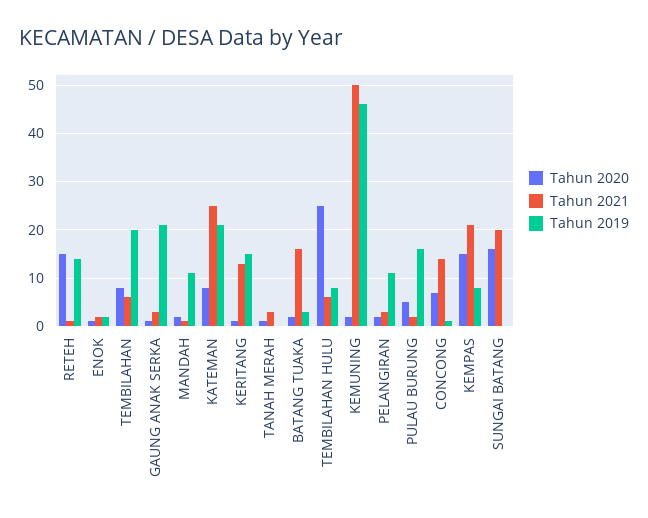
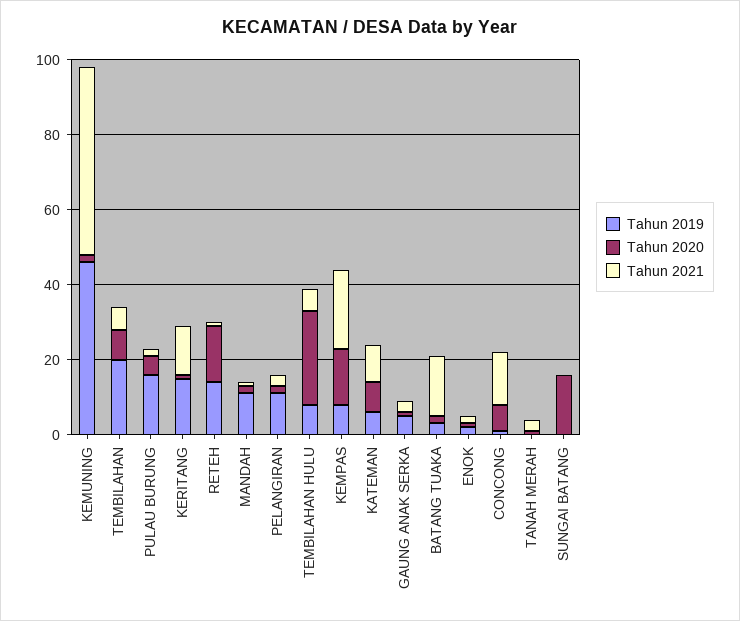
  {
    "Tahun 2020": {
      "RETEH": 15,
      "ENOK": 0,
      "TEMBILAHAN": 10,
      "GAUNG ANAK SERKA": 0,
      "MANDAH": 0,
      "KATEMAN": 10,
      "KERITANG": 0,
      "TANAH MERAH": 0,
      "BATANG TUAKA": 0,
      "TEMBILAHAN HULU": 25,
      "KEMUNING": 0,
      "PELANGIRAN": 0,
      "PULAU BURUNG": 5,
      "CONCONG": 5,
      "KEMPAS": 15,
      "SUNGAI BATANG": 15
    },
    "Tahun 2021": {
      "RETEH": 0,
      "ENOK": 0,
      "TEMBILAHAN": 5,
      "GAUNG ANAK SERKA": 5,
      "MANDAH": 0,
-     "KATEMAN": 25,
+     "KATEMAN": 10,
      "KERITANG": 15,
      "TANAH MERAH": 5,
      "BATANG TUAKA": 15,
      "TEMBILAHAN HULU": 5,
      "KEMUNING": 50,
      "PELANGIRAN": 5,
      "PULAU BURUNG": 0,
      "CONCONG": 15,
      "KEMPAS": 20,
-     "SUNGAI BATANG": 20
+     "SUNGAI BATANG": 0
    },
    "Tahun 2019": {
      "RETEH": 15,
      "ENOK": 0,
      "TEMBILAHAN": 20,
-     "GAUNG ANAK SERKA": 20,
+     "GAUNG ANAK SERKA": 5,
      "MANDAH": 10,
-     "KATEMAN": 20,
+     "KATEMAN": 5,
      "KERITANG": 15,
      "TANAH MERAH": 0,
      "BATANG TUAKA": 5,
      "TEMBILAHAN HULU": 10,
      "KEMUNING": 45,
      "PELANGIRAN": 10,
      "PULAU BURUNG": 15,
      "CONCONG": 0,
      "KEMPAS": 10,
      "SUNGAI BATANG": 0
    }
  }

